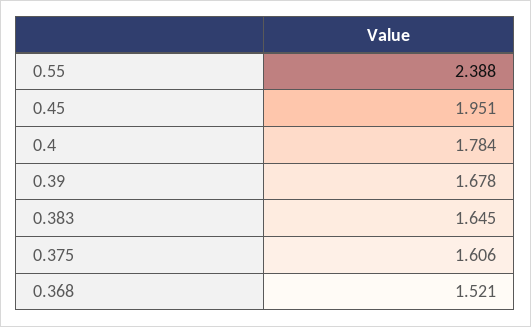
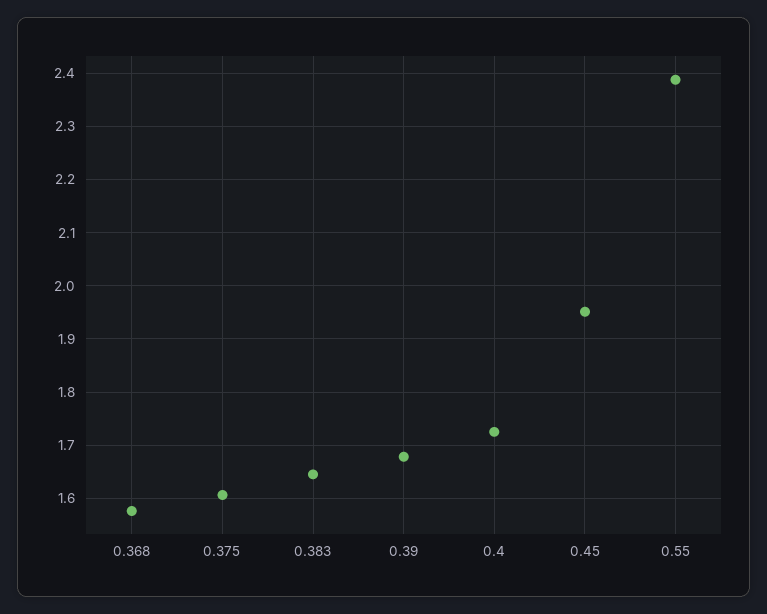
  {
    "0.55": 2.388,
    "0.45": 1.951,
-   "0.4": 1.784,
+   "0.4": 1.72,
    "0.39": 1.678,
    "0.383": 1.645,
    "0.375": 1.606,
-   "0.368": 1.521
+   "0.368": 1.58
  }

